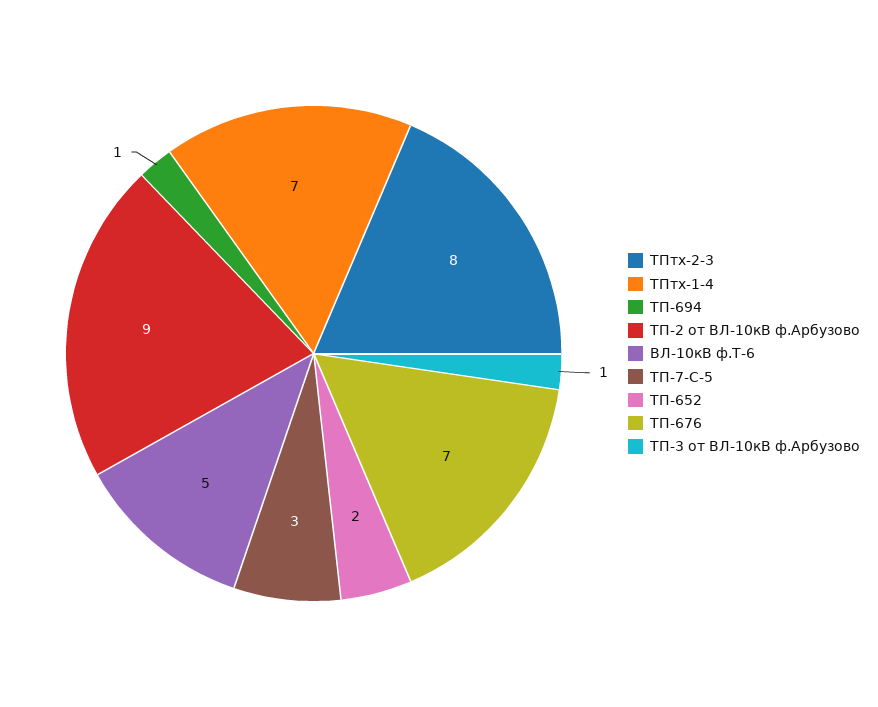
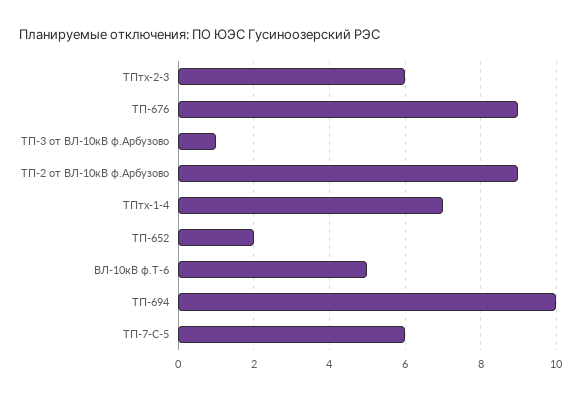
  {
-   "ТПтх-2-3": 8,
+   "ТПтх-2-3": 6,
    "ТПтх-1-4": 7,
-   "ТП-694": 1,
+   "ТП-694": 10,
    "ТП-2 от ВЛ-10кВ ф.Арбузово": 9,
    "ВЛ-10кВ ф.Т-6": 5,
-   "ТП-7-С-5": 3,
+   "ТП-7-С-5": 6,
    "ТП-652": 2,
-   "ТП-676": 7,
+   "ТП-676": 9,
    "ТП-3 от ВЛ-10кВ ф.Арбузово": 1
  }

